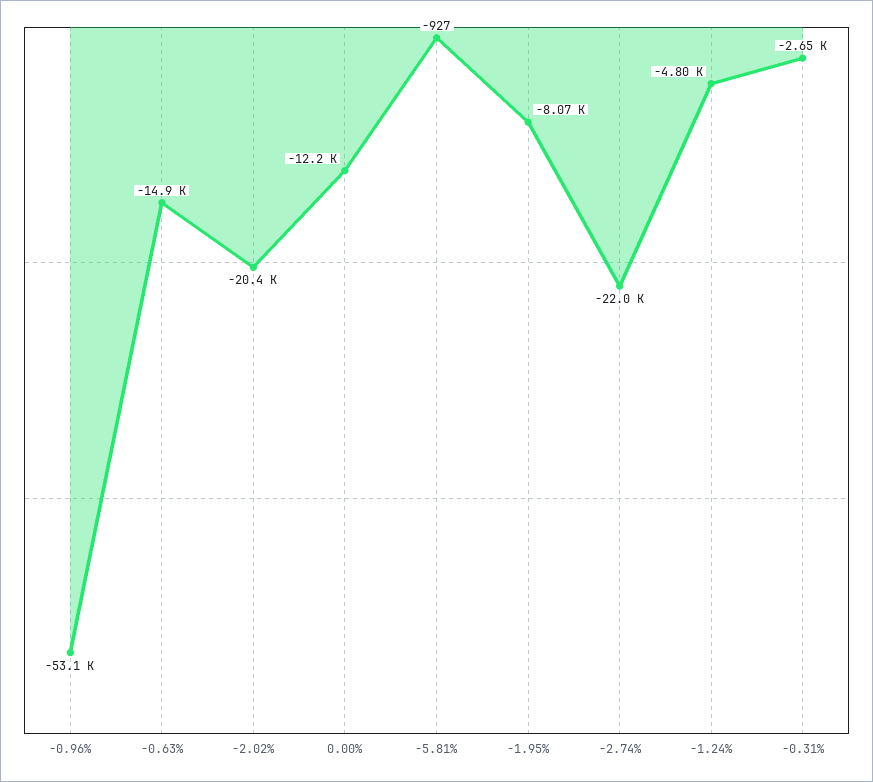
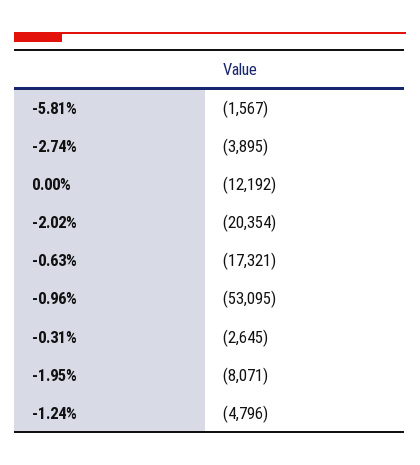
  {
    "-0.96%": -53095,
-   "-0.63%": -14900,
+   "-0.63%": -17321,
    "-2.02%": -20354,
    "0.00%": -12192,
-   "-5.81%": -927,
+   "-5.81%": -1567,
    "-1.95%": -8071,
-   "-2.74%": -22000,
+   "-2.74%": -3895,
    "-1.24%": -4796,
    "-0.31%": -2645
  }

